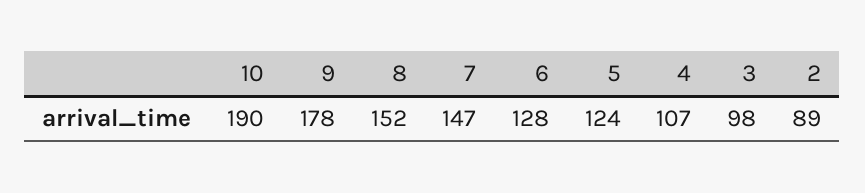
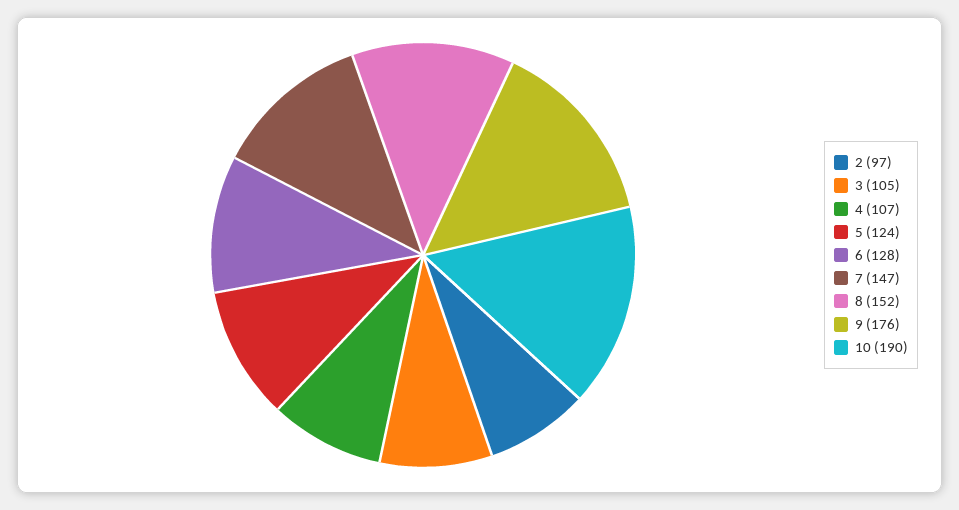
  {
    "10": 190,
-   "9": 178,
+   "9": 176,
    "8": 152,
    "7": 147,
    "6": 128,
    "5": 124,
    "4": 107,
-   "3": 98,
+   "3": 105,
-   "2": 89
+   "2": 97
  }

